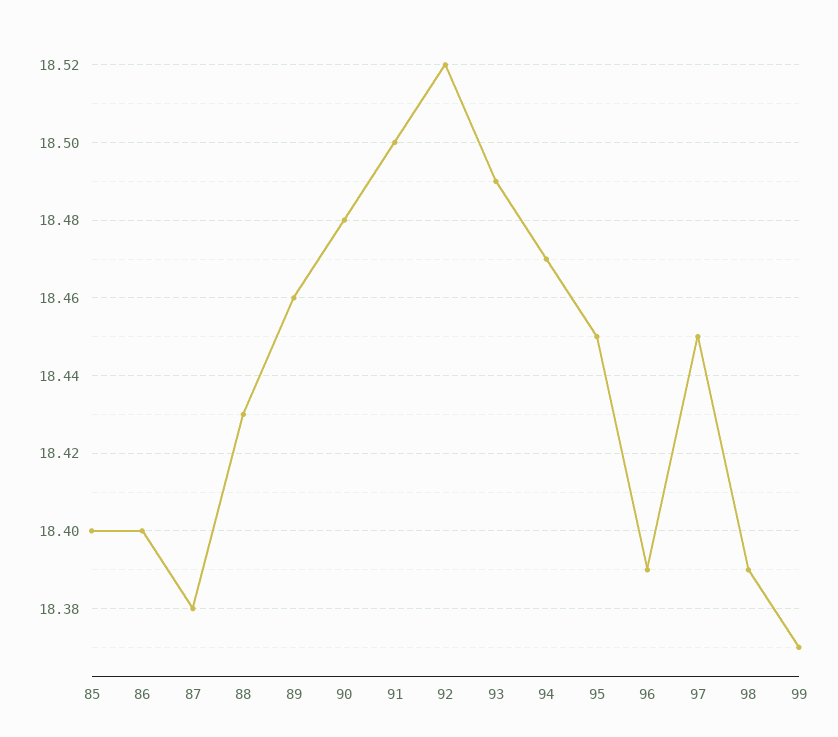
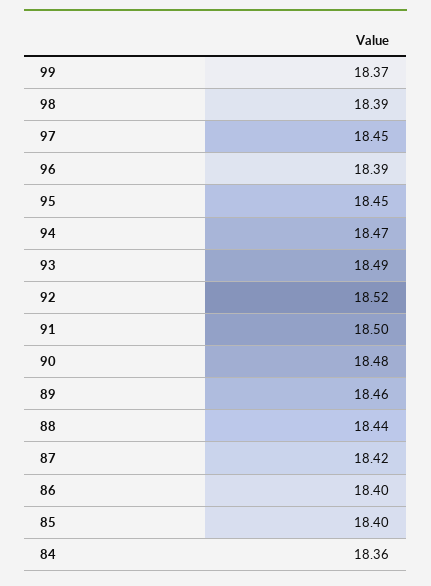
  {
    "85": 18.4,
    "86": 18.4,
-   "87": 18.38,
+   "87": 18.42,
-   "88": 18.43,
+   "88": 18.44,
    "89": 18.46,
    "90": 18.48,
    "91": 18.5,
    "92": 18.52,
    "93": 18.49,
    "94": 18.47,
    "95": 18.45,
    "96": 18.39,
    "97": 18.45,
    "98": 18.39,
-   "99": 18.37
+   "99": 18.37,
+   "84": 18.36
  }

